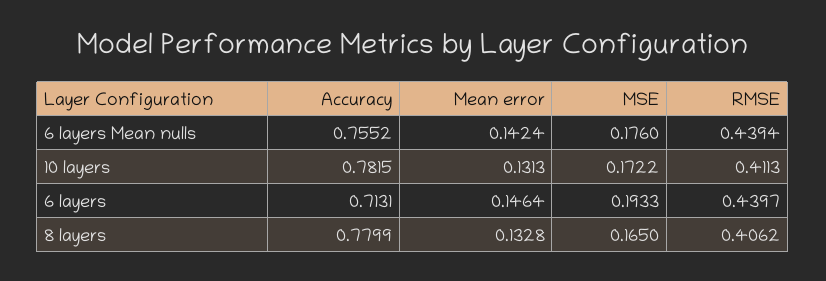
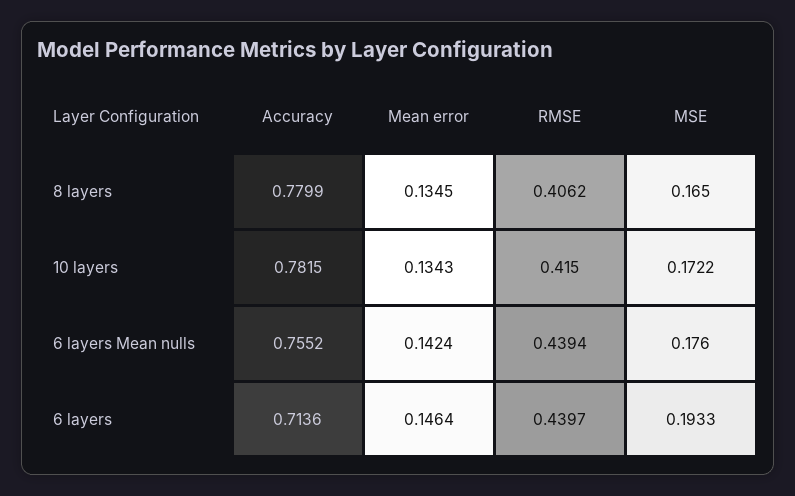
  {
    "Accuracy": {
      "6 layers Mean nulls": 0.7552,
      "10 layers": 0.7815,
-     "6 layers": 0.7131,
+     "6 layers": 0.7136,
      "8 layers": 0.7799
    },
    "Mean error": {
      "6 layers Mean nulls": 0.1424,
-     "10 layers": 0.1313,
+     "10 layers": 0.1343,
      "6 layers": 0.1464,
-     "8 layers": 0.1328
+     "8 layers": 0.1345
    },
    "MSE": {
      "6 layers Mean nulls": 0.176,
      "10 layers": 0.1722,
      "6 layers": 0.1933,
      "8 layers": 0.165
    },
    "RMSE": {
      "6 layers Mean nulls": 0.4394,
-     "10 layers": 0.4113,
+     "10 layers": 0.415,
      "6 layers": 0.4397,
      "8 layers": 0.4062
    }
  }

